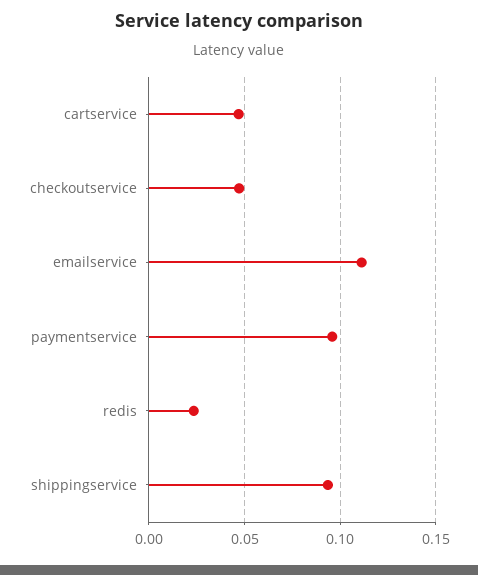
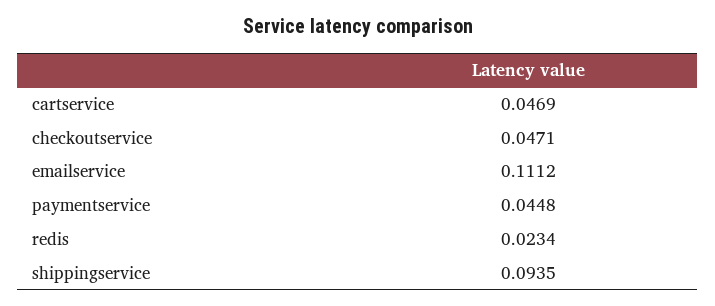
  {
    "cartservice": 0.0469,
    "checkoutservice": 0.0471,
    "emailservice": 0.1112,
-   "paymentservice": 0.095,
+   "paymentservice": 0.0448,
    "redis": 0.0234,
    "shippingservice": 0.0935
  }

